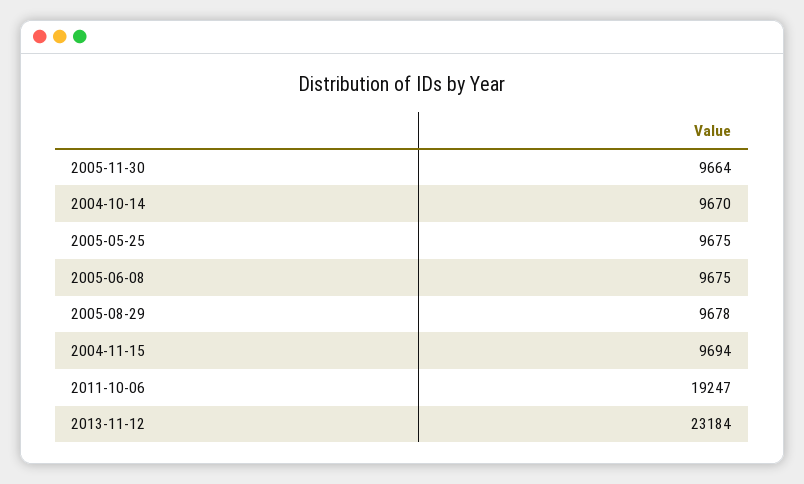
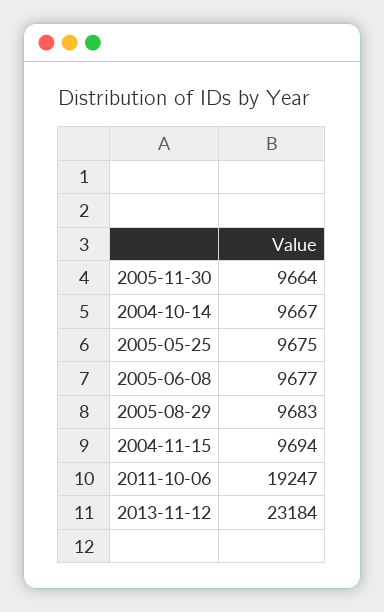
  {
    "2005-11-30": 9664,
-   "2004-10-14": 9670,
+   "2004-10-14": 9667,
    "2005-05-25": 9675,
-   "2005-06-08": 9675,
+   "2005-06-08": 9677,
-   "2005-08-29": 9678,
+   "2005-08-29": 9683,
    "2004-11-15": 9694,
    "2011-10-06": 19247,
    "2013-11-12": 23184
  }

